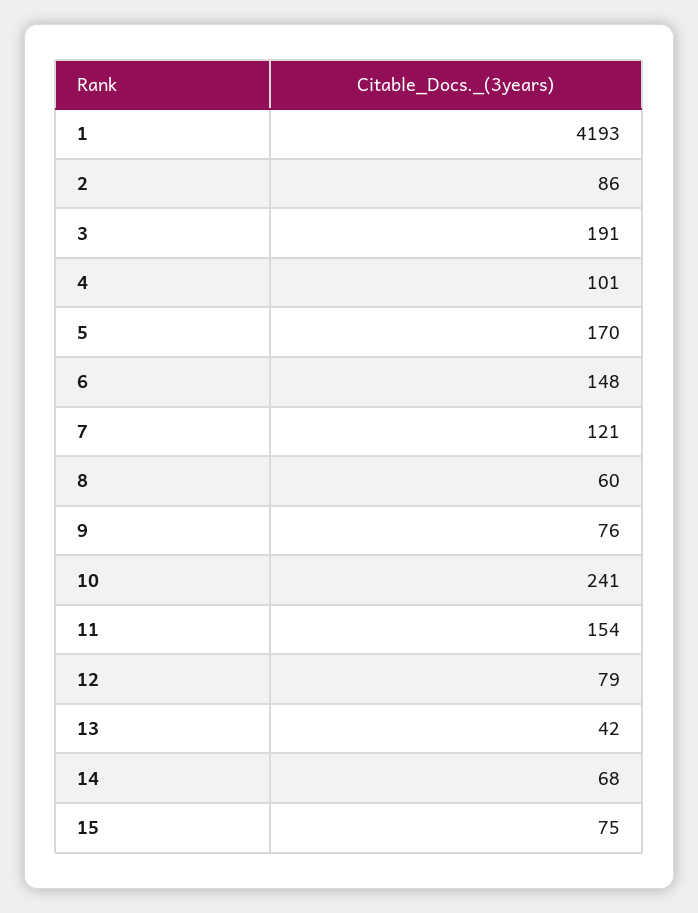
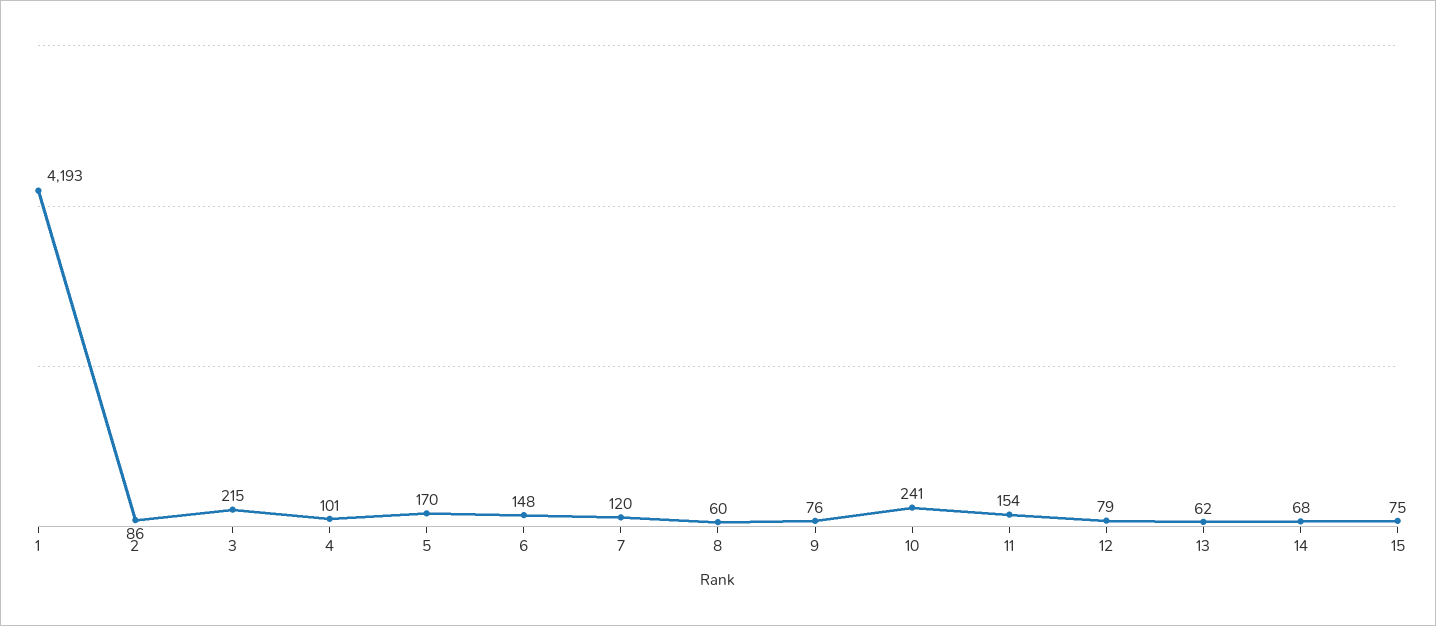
  {
    "1": 4193,
    "2": 86,
-   "3": 191,
+   "3": 215,
    "4": 101,
    "5": 170,
    "6": 148,
-   "7": 121,
+   "7": 120,
    "8": 60,
    "9": 76,
    "10": 241,
    "11": 154,
    "12": 79,
-   "13": 42,
+   "13": 62,
    "14": 68,
    "15": 75
  }

